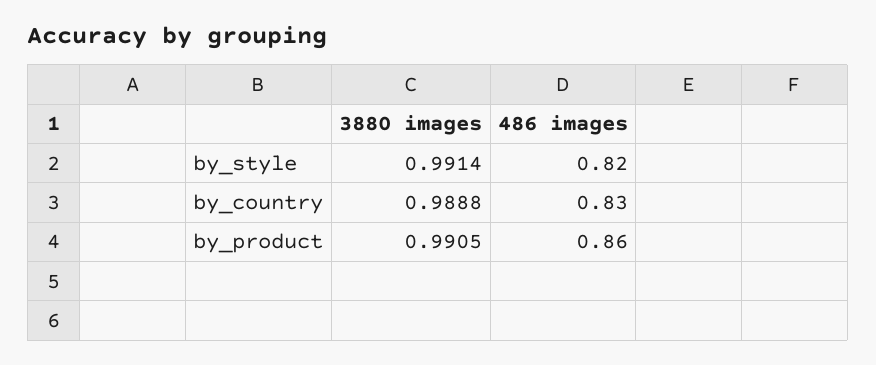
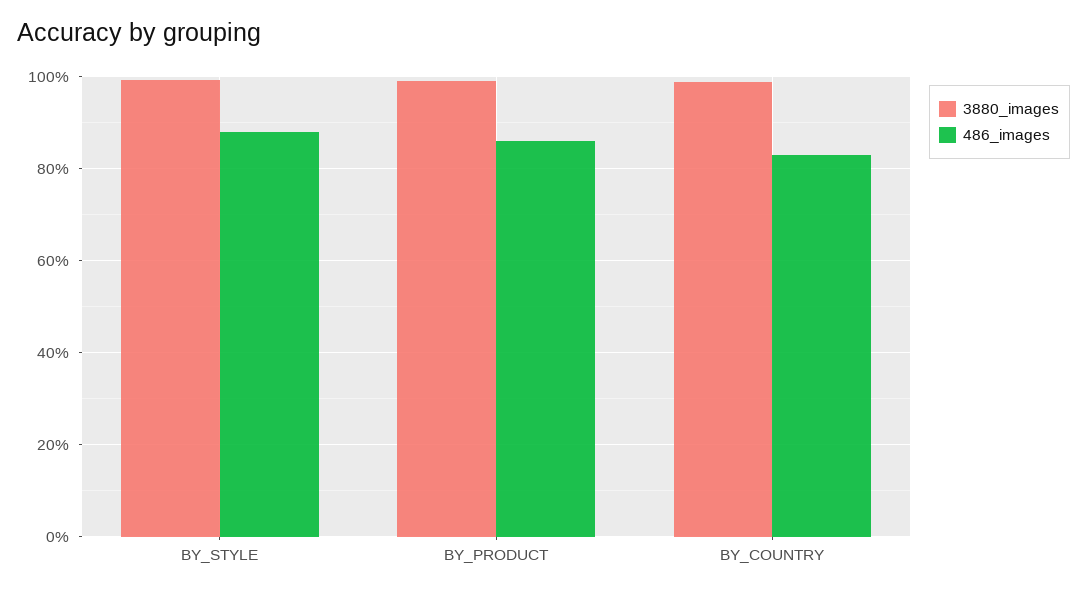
  {
    "3880 images": {
      "by_style": 0.9914,
      "by_country": 0.9888,
      "by_product": 0.9905
    },
    "486 images": {
-     "by_style": 0.82,
+     "by_style": 0.88,
      "by_country": 0.83,
      "by_product": 0.86
    }
  }

